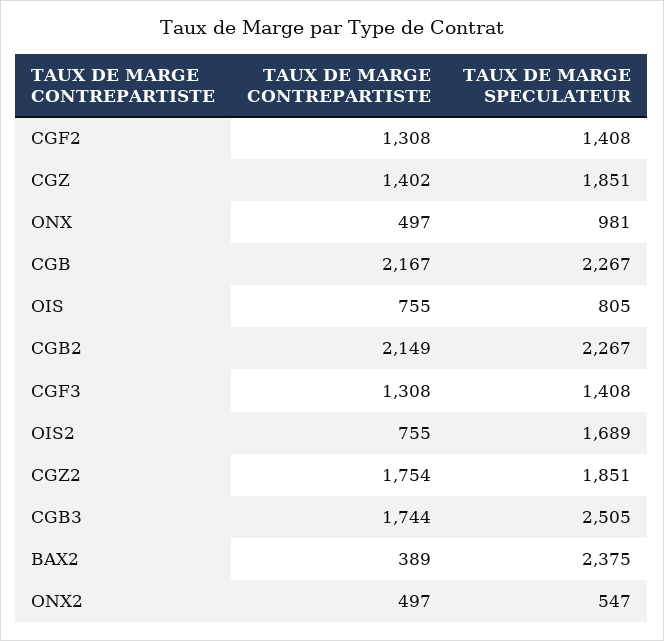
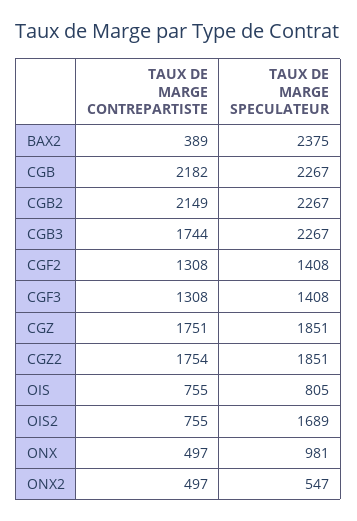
  {
    "TAUX DE MARGE CONTREPARTISTE": {
      "CGF2": 1308,
-     "CGZ": 1402,
+     "CGZ": 1751,
      "ONX": 497,
-     "CGB": 2167,
+     "CGB": 2182,
      "OIS": 755,
      "CGB2": 2149,
      "CGF3": 1308,
      "OIS2": 755,
      "CGZ2": 1754,
      "CGB3": 1744,
      "BAX2": 389,
      "ONX2": 497
    },
    "TAUX DE MARGE SPECULATEUR": {
      "CGF2": 1408,
      "CGZ": 1851,
      "ONX": 981,
      "CGB": 2267,
      "OIS": 805,
      "CGB2": 2267,
      "CGF3": 1408,
      "OIS2": 1689,
      "CGZ2": 1851,
-     "CGB3": 2505,
+     "CGB3": 2267,
      "BAX2": 2375,
      "ONX2": 547
    }
  }

